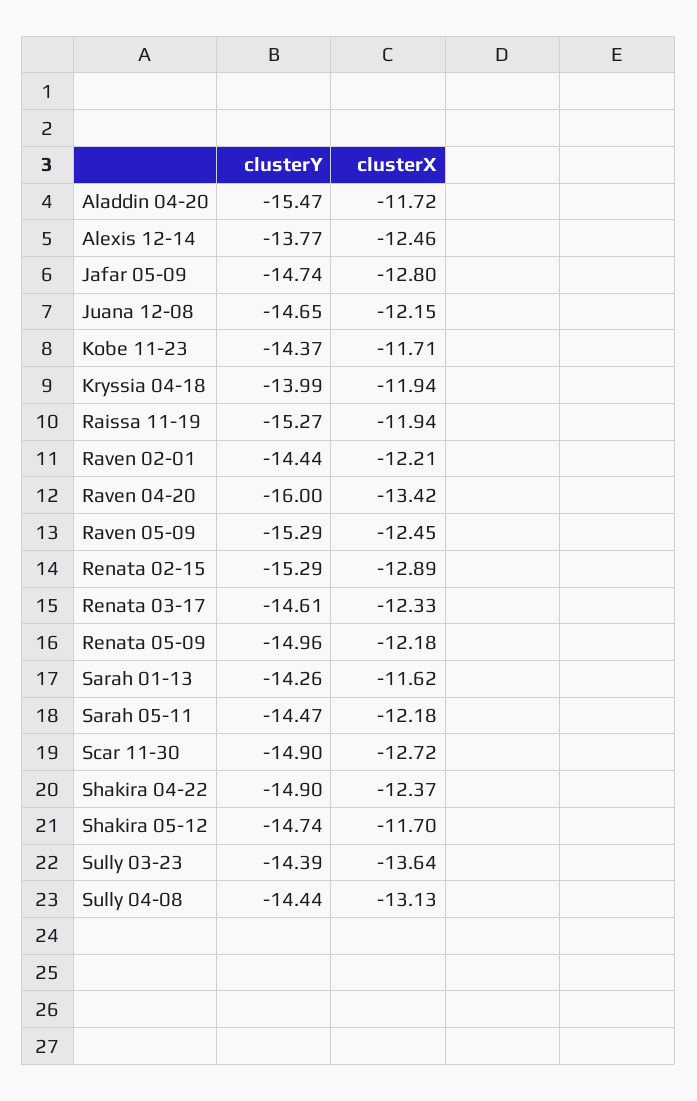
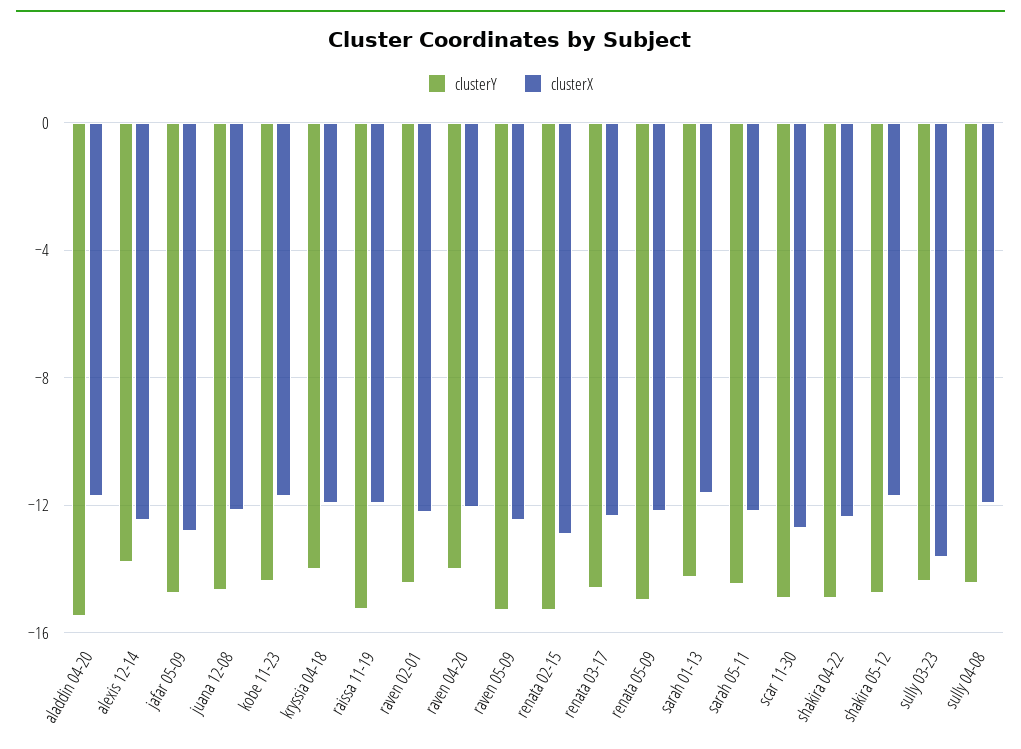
  {
    "clusterY": {
      "Aladdin 04-20": -15.47,
      "Alexis 12-14": -13.77,
      "Jafar 05-09": -14.74,
      "Juana 12-08": -14.65,
      "Kobe 11-23": -14.37,
      "Kryssia 04-18": -13.99,
      "Raissa 11-19": -15.27,
      "Raven 02-01": -14.44,
-     "Raven 04-20": -16,
+     "Raven 04-20": -14,
      "Raven 05-09": -15.29,
      "Renata 02-15": -15.29,
      "Renata 03-17": -14.61,
      "Renata 05-09": -14.96,
      "Sarah 01-13": -14.26,
      "Sarah 05-11": -14.47,
      "Scar 11-30": -14.9,
      "Shakira 04-22": -14.9,
      "Shakira 05-12": -14.74,
      "Sully 03-23": -14.39,
      "Sully 04-08": -14.44
    },
    "clusterX": {
      "Aladdin 04-20": -11.72,
      "Alexis 12-14": -12.46,
      "Jafar 05-09": -12.8,
      "Juana 12-08": -12.15,
      "Kobe 11-23": -11.71,
      "Kryssia 04-18": -11.94,
      "Raissa 11-19": -11.94,
      "Raven 02-01": -12.21,
-     "Raven 04-20": -13.42,
+     "Raven 04-20": -12,
      "Raven 05-09": -12.45,
      "Renata 02-15": -12.89,
      "Renata 03-17": -12.33,
      "Renata 05-09": -12.18,
      "Sarah 01-13": -11.62,
      "Sarah 05-11": -12.18,
      "Scar 11-30": -12.72,
      "Shakira 04-22": -12.37,
      "Shakira 05-12": -11.7,
      "Sully 03-23": -13.64,
-     "Sully 04-08": -13.13
+     "Sully 04-08": -12
    }
  }

